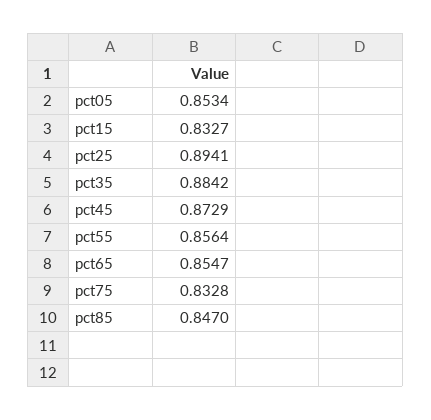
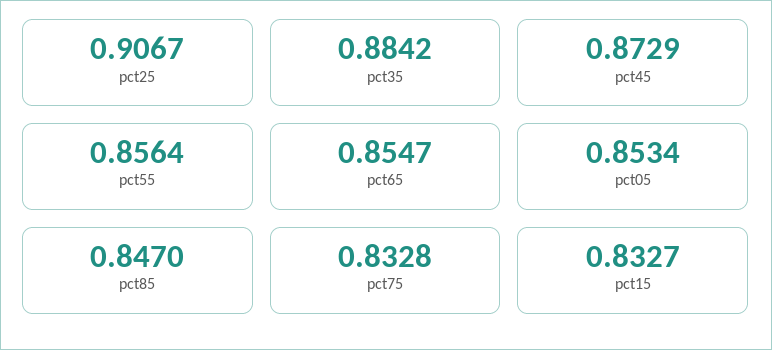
  {
    "pct05": 0.8534,
    "pct15": 0.8327,
-   "pct25": 0.8941,
+   "pct25": 0.9067,
    "pct35": 0.8842,
    "pct45": 0.8729,
    "pct55": 0.8564,
    "pct65": 0.8547,
    "pct75": 0.8328,
    "pct85": 0.847
  }

